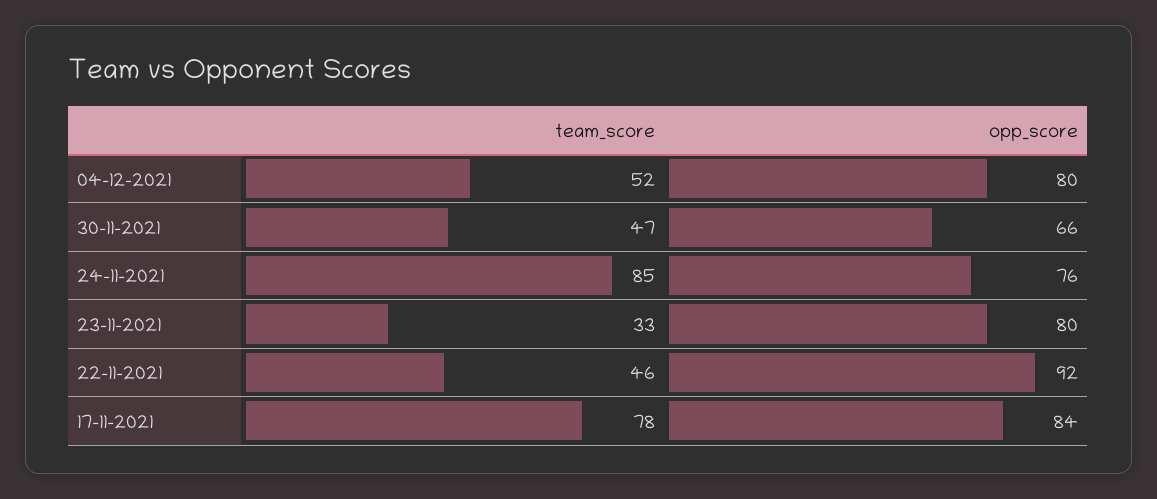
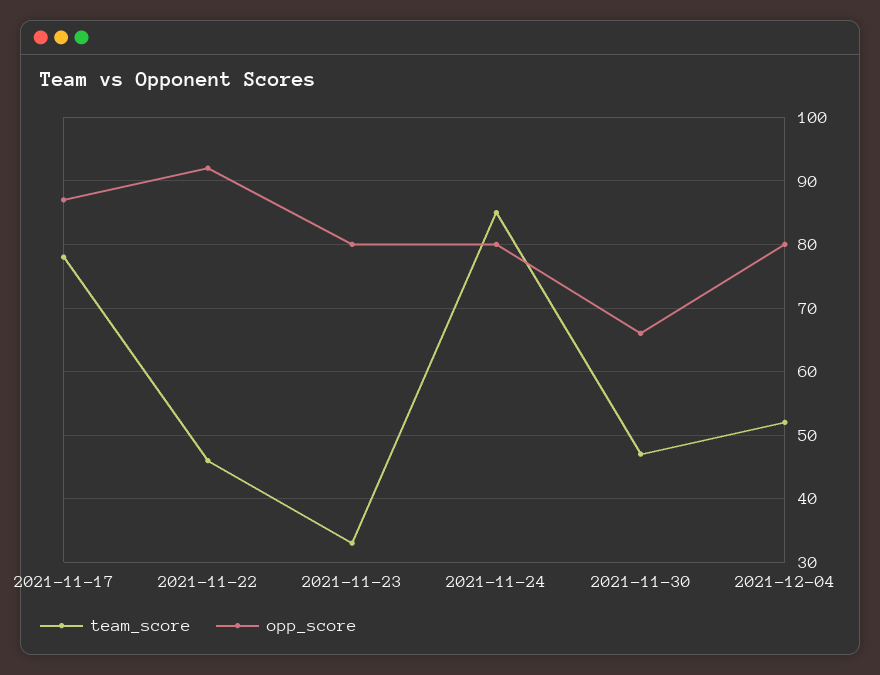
  {
    "team_score": {
      "04-12-2021": 52,
      "30-11-2021": 47,
      "24-11-2021": 85,
      "23-11-2021": 33,
      "22-11-2021": 46,
      "17-11-2021": 78
    },
    "opp_score": {
      "04-12-2021": 80,
      "30-11-2021": 66,
-     "24-11-2021": 76,
+     "24-11-2021": 80,
      "23-11-2021": 80,
      "22-11-2021": 92,
-     "17-11-2021": 84
+     "17-11-2021": 87
    }
  }

